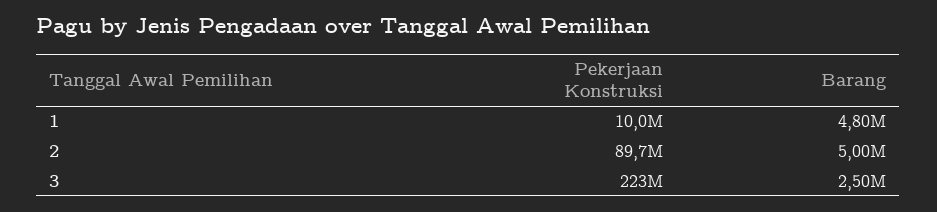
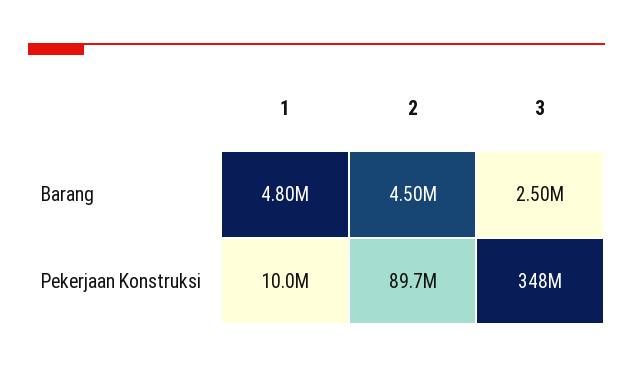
  {
    "Pekerjaan Konstruksi": {
      "1": 10000000,
      "2": 89700000,
-     "3": 223000000
+     "3": 348000000
    },
    "Barang": {
      "1": 4800000,
-     "2": 5000000,
+     "2": 4500000,
      "3": 2500000
    }
  }

